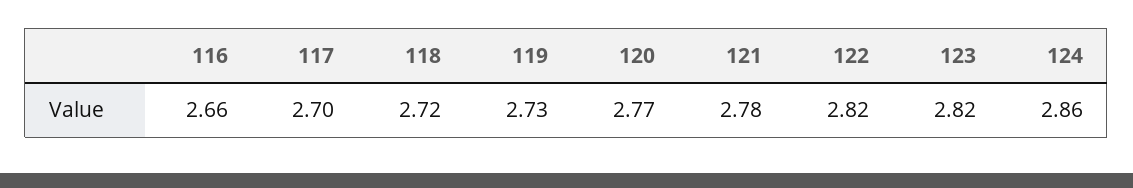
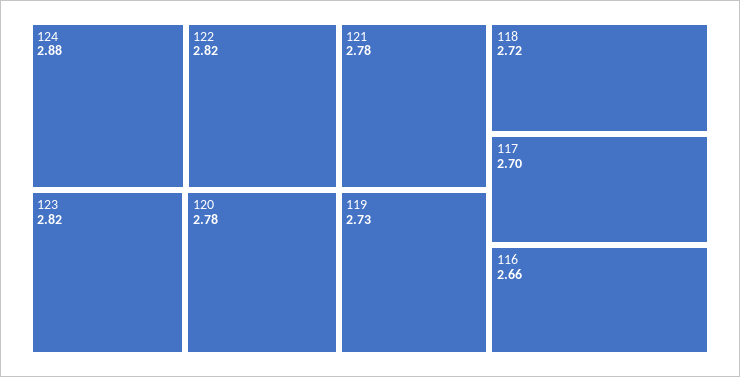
  {
    "116": 2.66,
    "117": 2.7,
    "118": 2.72,
    "119": 2.73,
-   "120": 2.77,
+   "120": 2.78,
    "121": 2.78,
    "122": 2.82,
    "123": 2.82,
-   "124": 2.86
+   "124": 2.88
  }

